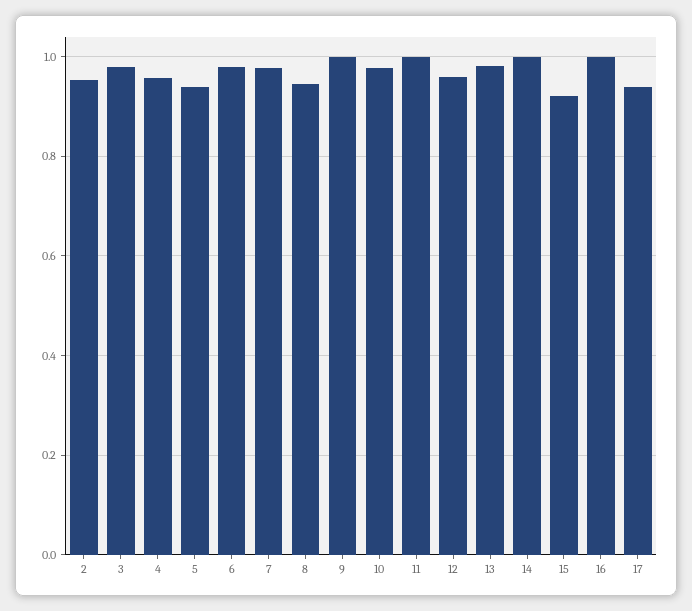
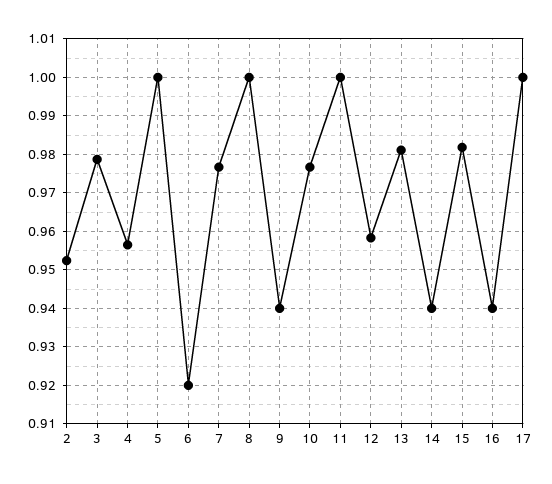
  {
    "2": 0.952,
    "3": 0.978,
    "4": 0.956,
-   "5": 0.94,
+   "5": 1,
-   "6": 0.98,
+   "6": 0.92,
    "7": 0.976,
-   "8": 0.94,
+   "8": 1,
-   "9": 1,
+   "9": 0.94,
    "10": 0.976,
    "11": 1,
    "12": 0.958,
    "13": 0.982,
-   "14": 1,
+   "14": 0.94,
-   "15": 0.92,
+   "15": 0.982,
-   "16": 1,
+   "16": 0.94,
-   "17": 0.94
+   "17": 1
  }

